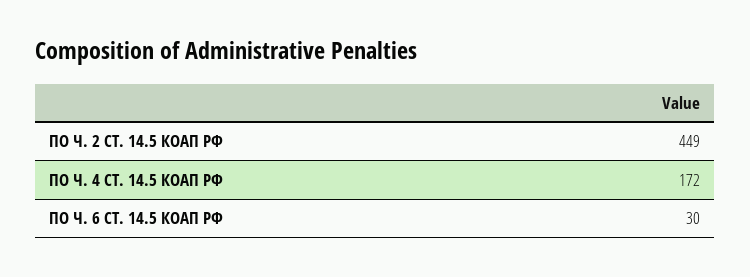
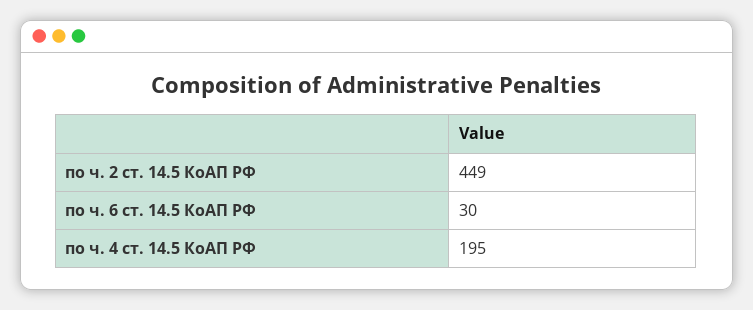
  {
    "ПО Ч. 2 СТ. 14.5 КОАП РФ": 449,
-   "ПО Ч. 4 СТ. 14.5 КОАП РФ": 172,
+   "ПО Ч. 4 СТ. 14.5 КОАП РФ": 195,
    "ПО Ч. 6 СТ. 14.5 КОАП РФ": 30
  }

